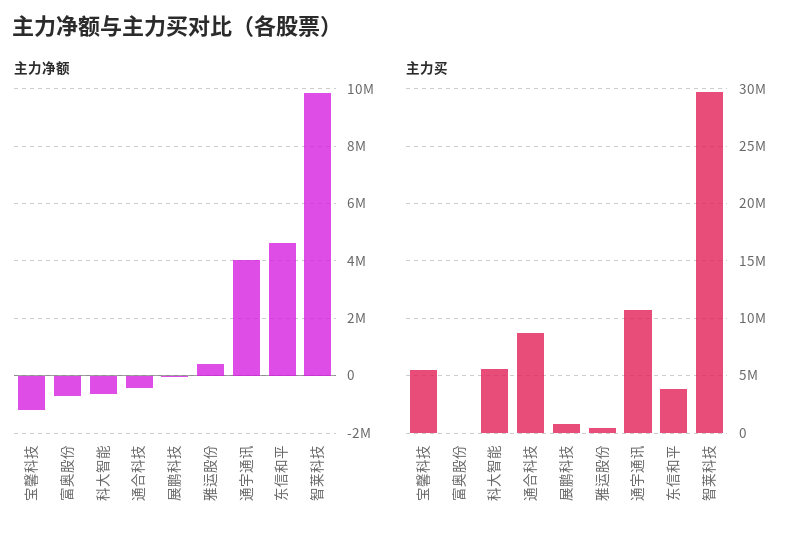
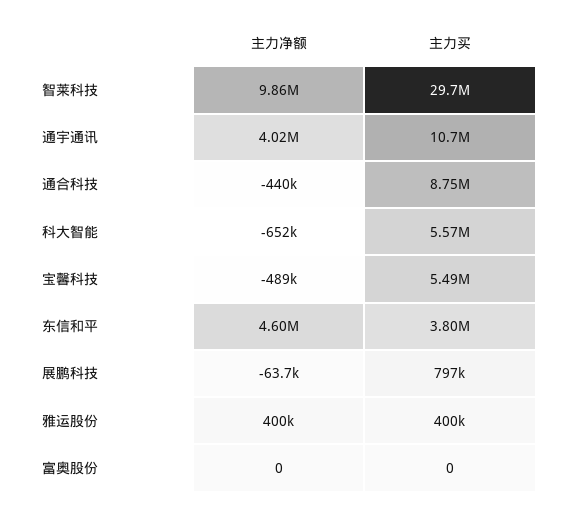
  {
    "主力净额": {
-     "宝馨科技": -1250000,
+     "宝馨科技": -489000,
-     "富奥股份": -750000,
+     "富奥股份": 0,
      "科大智能": -652000,
      "通合科技": -440000,
      "展鹏科技": -63700,
      "雅运股份": 400000,
      "通宇通讯": 4020000,
      "东信和平": 4600000,
      "智莱科技": 9860000
    },
    "主力买": {
      "宝馨科技": 5490000,
      "富奥股份": 0,
      "科大智能": 5570000,
      "通合科技": 8750000,
      "展鹏科技": 797000,
      "雅运股份": 400000,
      "通宇通讯": 10700000,
      "东信和平": 3800000,
      "智莱科技": 29700000
    }
  }

